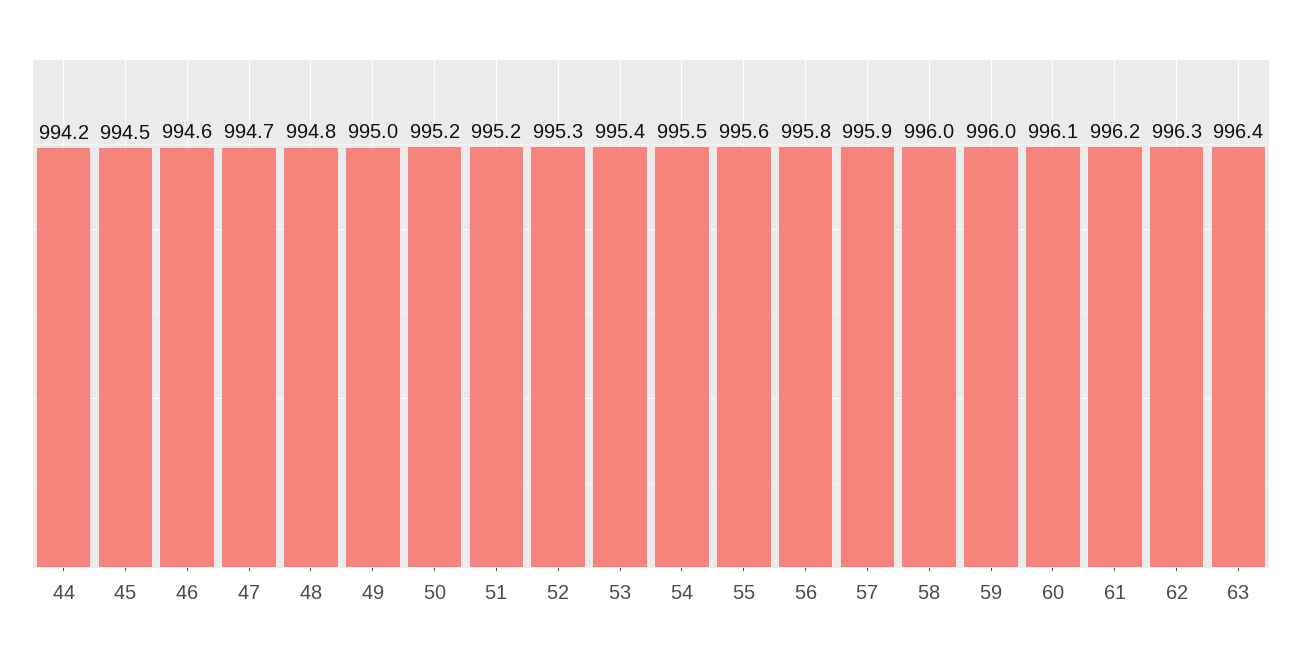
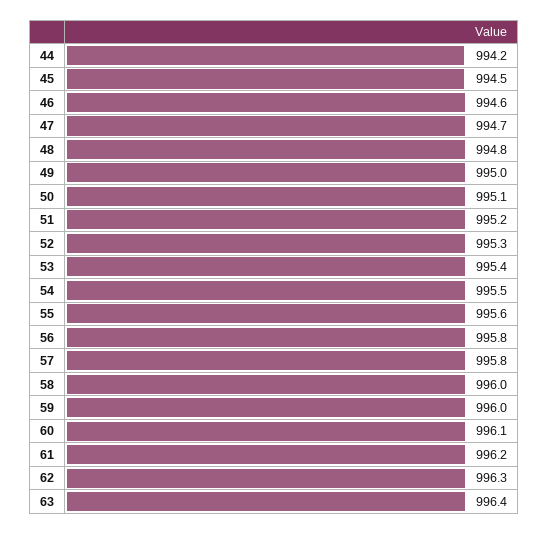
  {
    "44": 994.2,
    "45": 994.5,
    "46": 994.6,
    "47": 994.7,
    "48": 994.8,
    "49": 995,
-   "50": 995.2,
+   "50": 995.1,
    "51": 995.2,
    "52": 995.3,
    "53": 995.4,
    "54": 995.5,
    "55": 995.6,
    "56": 995.8,
-   "57": 995.9,
+   "57": 995.8,
    "58": 996,
    "59": 996,
    "60": 996.1,
    "61": 996.2,
    "62": 996.3,
    "63": 996.4
  }

